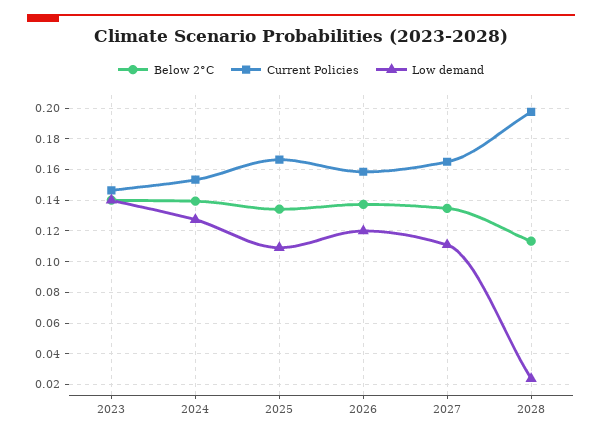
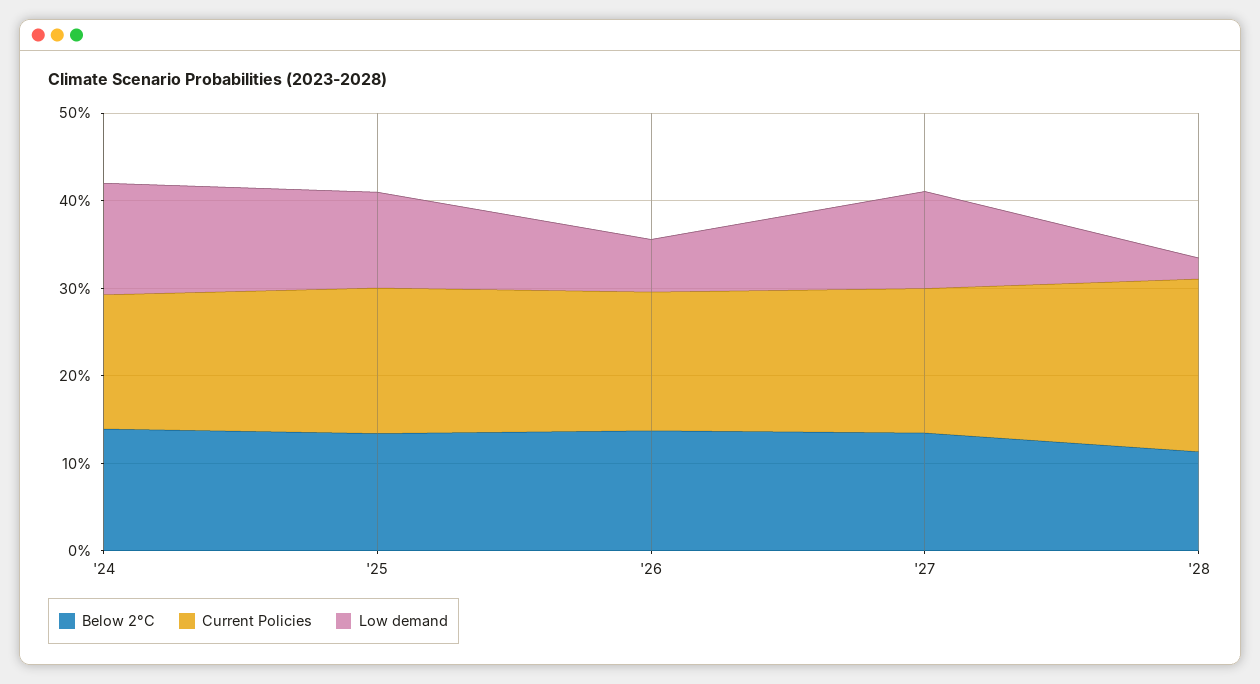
  {
    "Below 2°C": {
-     "2023": 0.14,
      "2024": 0.14,
      "2025": 0.135,
      "2026": 0.135,
      "2027": 0.135,
      "2028": 0.115
    },
    "Current Policies": {
-     "2023": 0.145,
      "2024": 0.155,
      "2025": 0.165,
      "2026": 0.16,
      "2027": 0.165,
      "2028": 0.2
    },
    "Low demand": {
-     "2023": 0.14,
      "2024": 0.125,
      "2025": 0.11,
-     "2026": 0.12,
+     "2026": 0.06,
      "2027": 0.11,
      "2028": 0.025
    }
  }

